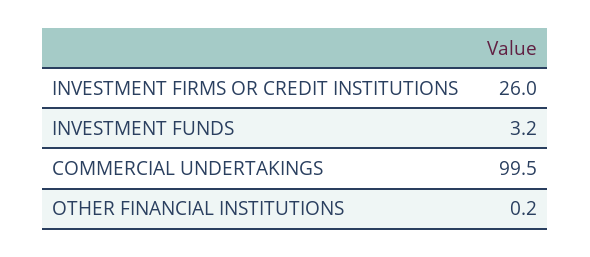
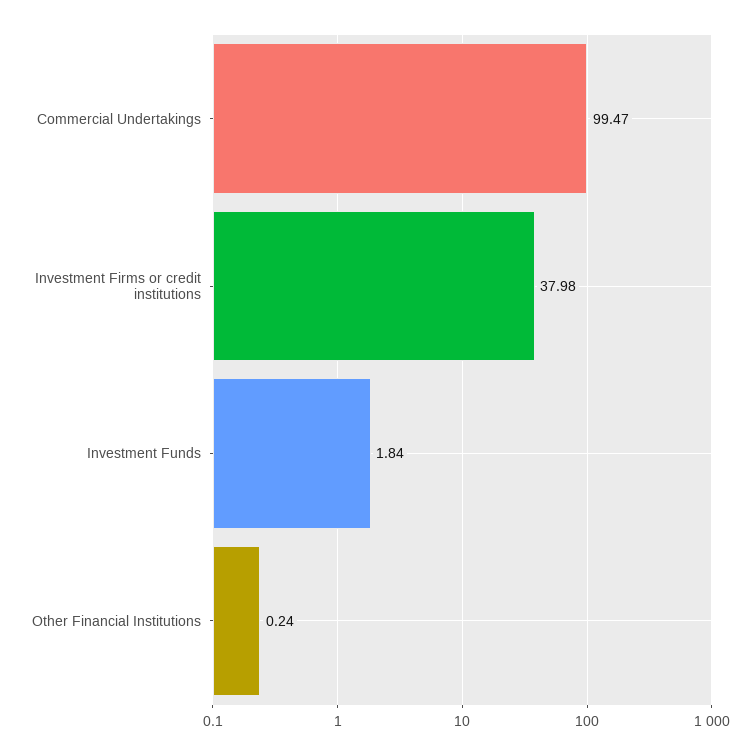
  {
-   "INVESTMENT FIRMS OR CREDIT INSTITUTIONS": 26,
+   "INVESTMENT FIRMS OR CREDIT INSTITUTIONS": 37.98,
-   "INVESTMENT FUNDS": 3.2,
+   "INVESTMENT FUNDS": 1.84,
    "COMMERCIAL UNDERTAKINGS": 99.47,
    "OTHER FINANCIAL INSTITUTIONS": 0.24
  }

